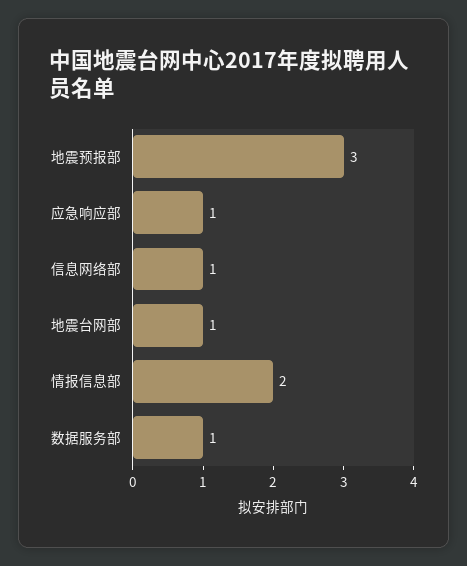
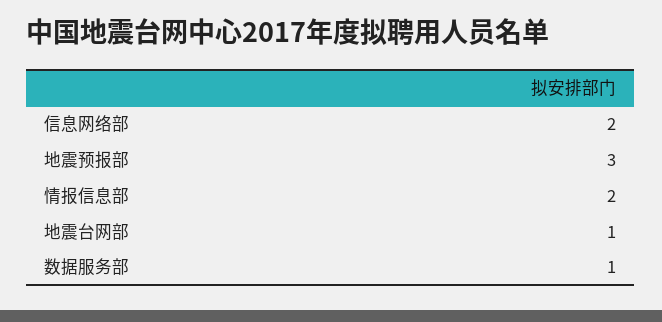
  {
    "地震预报部": 3,
-   "应急响应部": 1,
-   "信息网络部": 1,
+   "信息网络部": 2,
    "地震台网部": 1,
    "情报信息部": 2,
    "数据服务部": 1
  }

